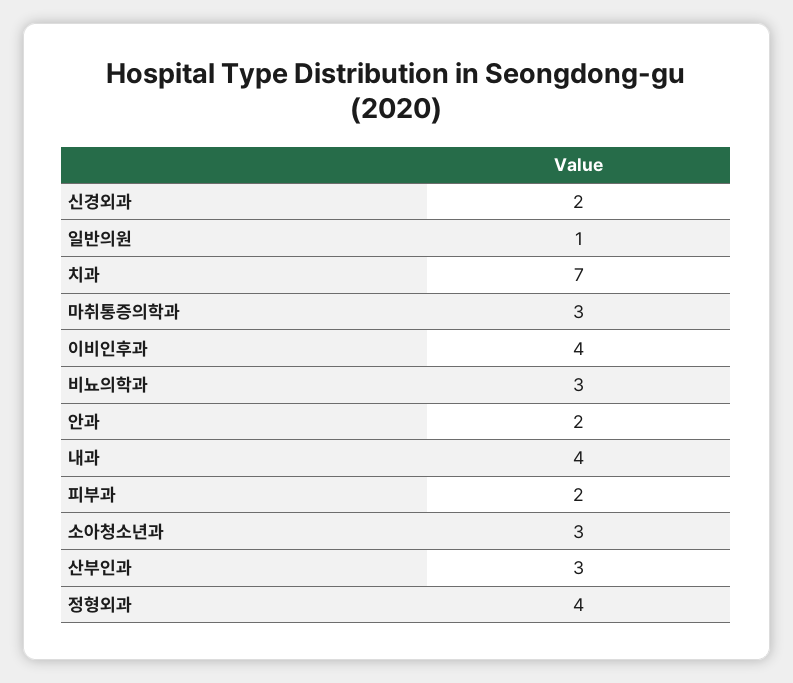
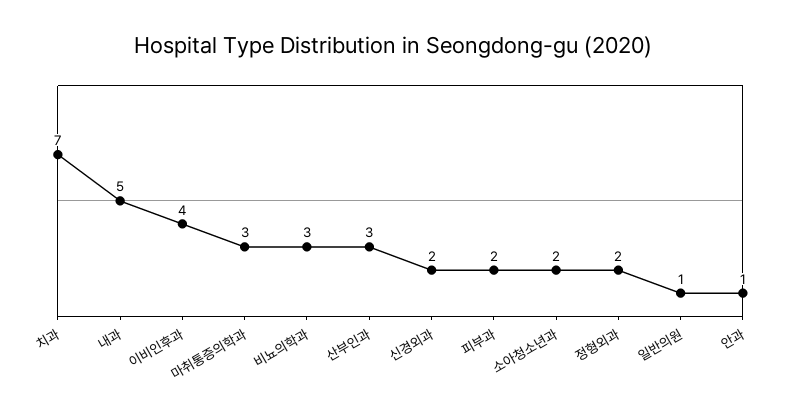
  {
    "신경외과": 2,
    "일반의원": 1,
    "치과": 7,
    "마취통증의학과": 3,
    "이비인후과": 4,
    "비뇨의학과": 3,
-   "안과": 2,
+   "안과": 1,
-   "내과": 4,
+   "내과": 5,
    "피부과": 2,
-   "소아청소년과": 3,
+   "소아청소년과": 2,
    "산부인과": 3,
-   "정형외과": 4
+   "정형외과": 2
  }

